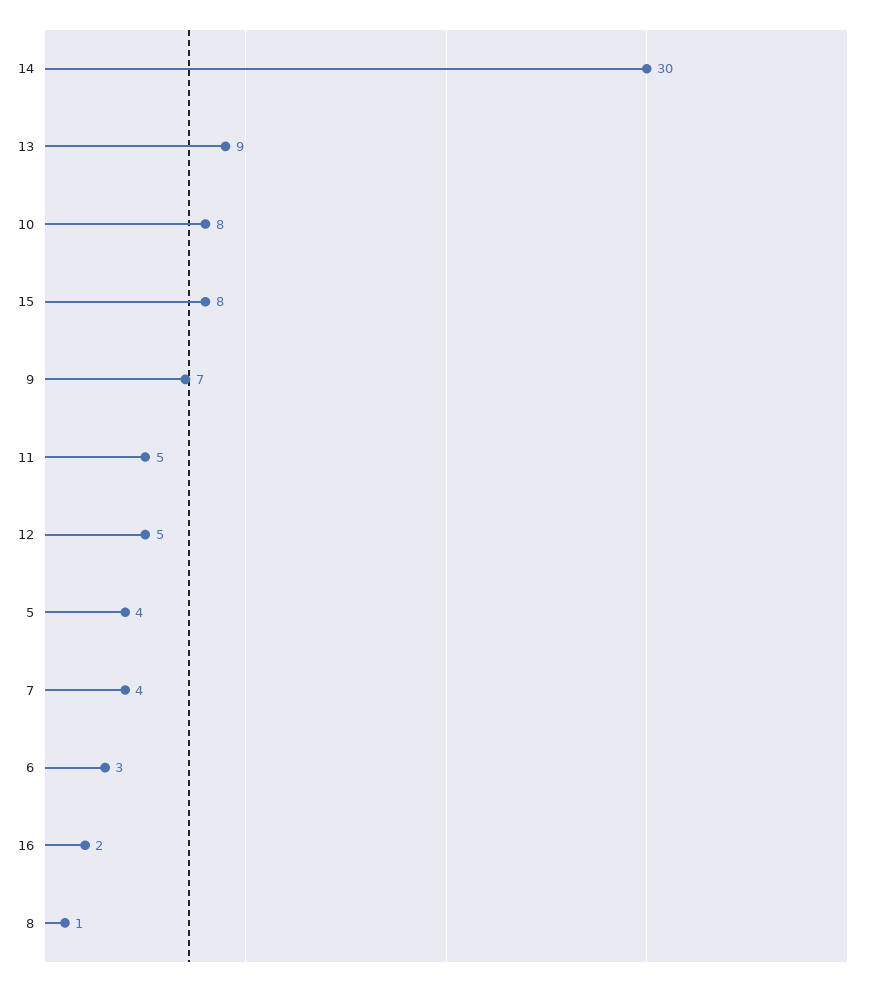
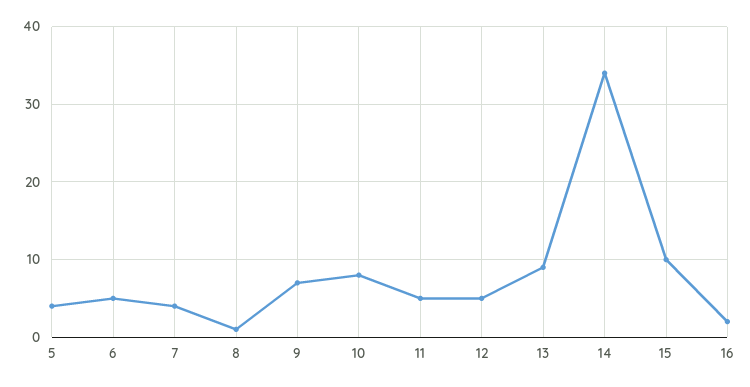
  {
-   "14": 30,
+   "14": 34,
    "13": 9,
    "10": 8,
-   "15": 8,
+   "15": 10,
    "9": 7,
    "11": 5,
    "12": 5,
    "5": 4,
    "7": 4,
-   "6": 3,
+   "6": 5,
    "16": 2,
    "8": 1
  }

